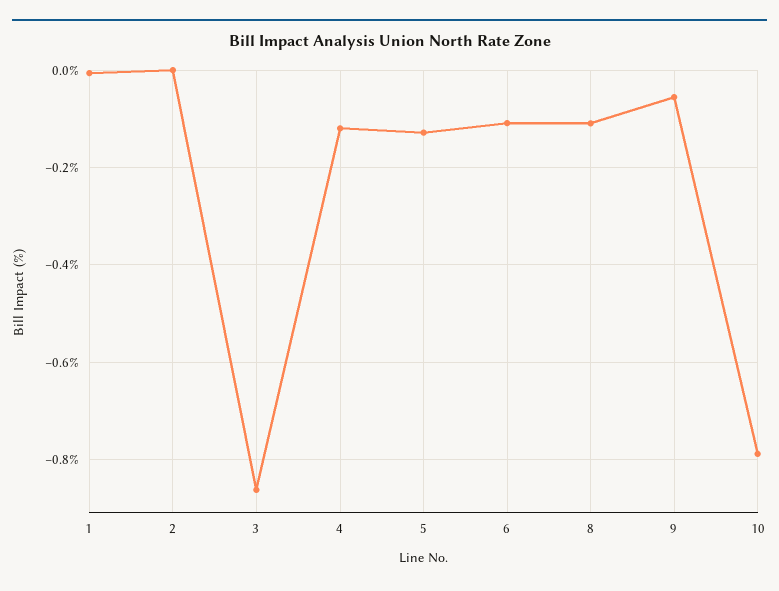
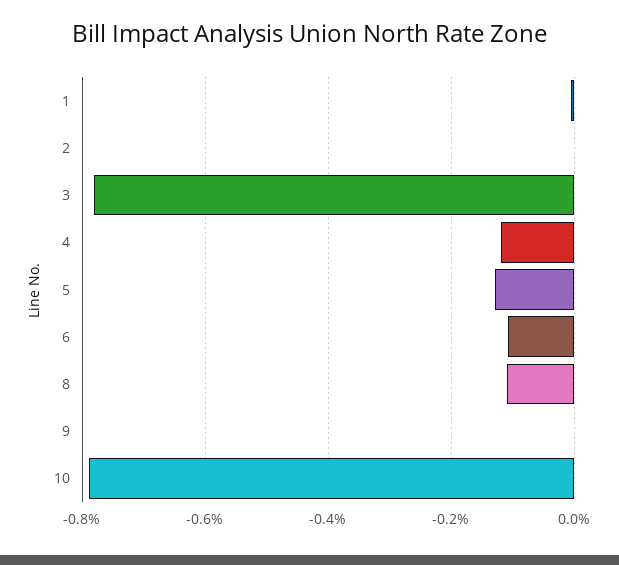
  {
    "1": 0,
    "2": 0,
-   "3": -0.86,
+   "3": -0.78,
    "4": -0.12,
    "5": -0.12,
    "6": -0.1,
    "8": -0.1,
-   "9": -0.06,
+   "9": 0,
    "10": -0.78
  }

